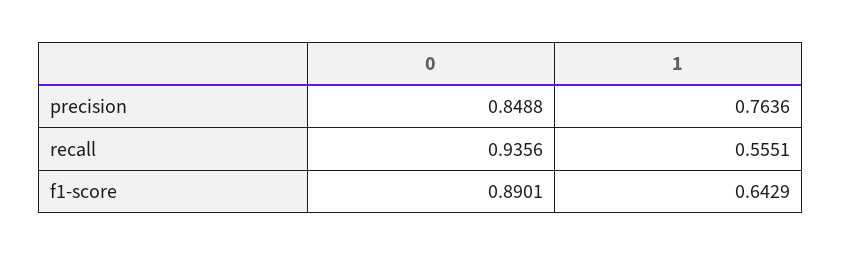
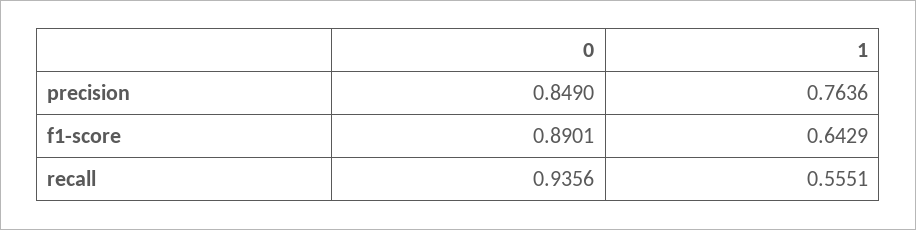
  {
    "0": {
-     "precision": 0.8488,
+     "precision": 0.849,
      "recall": 0.9356,
      "f1-score": 0.8901
    },
    "1": {
      "precision": 0.7636,
      "recall": 0.5551,
      "f1-score": 0.6429
    }
  }

